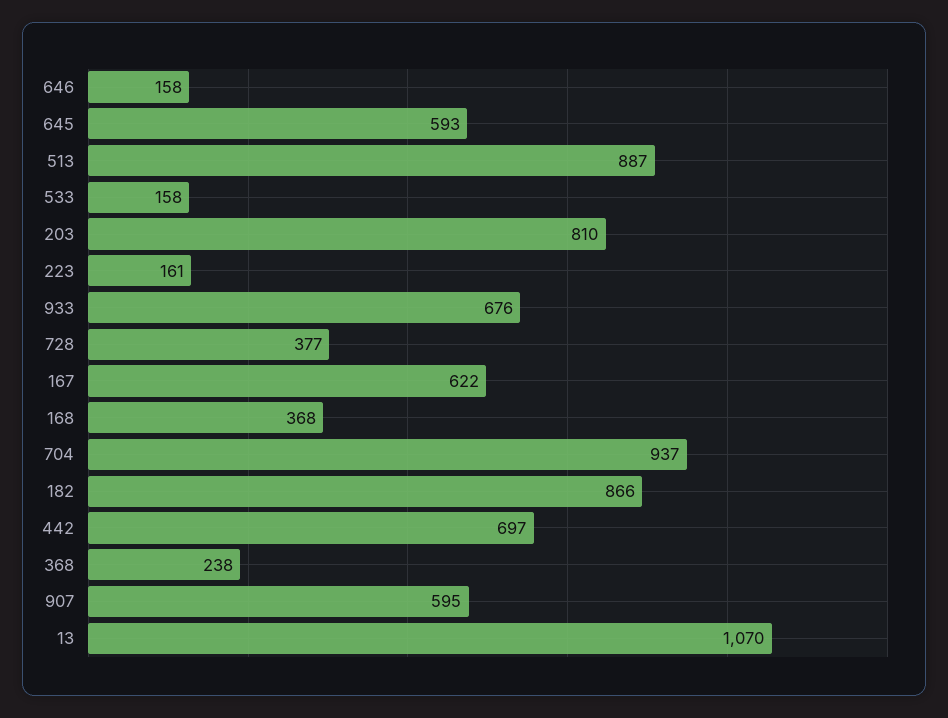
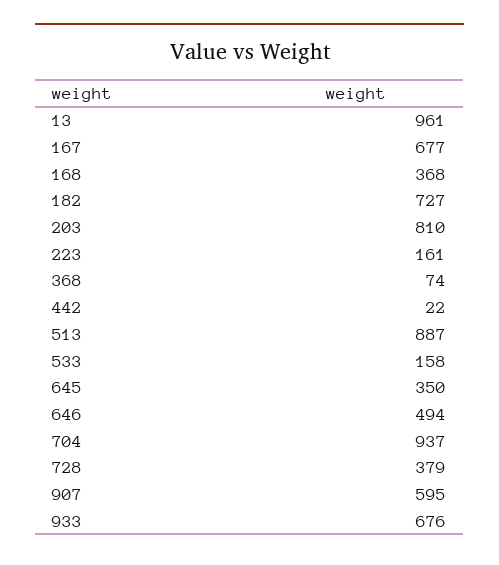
  {
-   "646": 158,
+   "646": 494,
-   "645": 593,
+   "645": 350,
    "513": 887,
    "533": 158,
    "203": 810,
    "223": 161,
    "933": 676,
-   "728": 377,
+   "728": 379,
-   "167": 622,
+   "167": 677,
    "168": 368,
    "704": 937,
-   "182": 866,
+   "182": 727,
-   "442": 697,
+   "442": 22,
-   "368": 238,
+   "368": 74,
    "907": 595,
-   "13": 1070
+   "13": 961
  }

